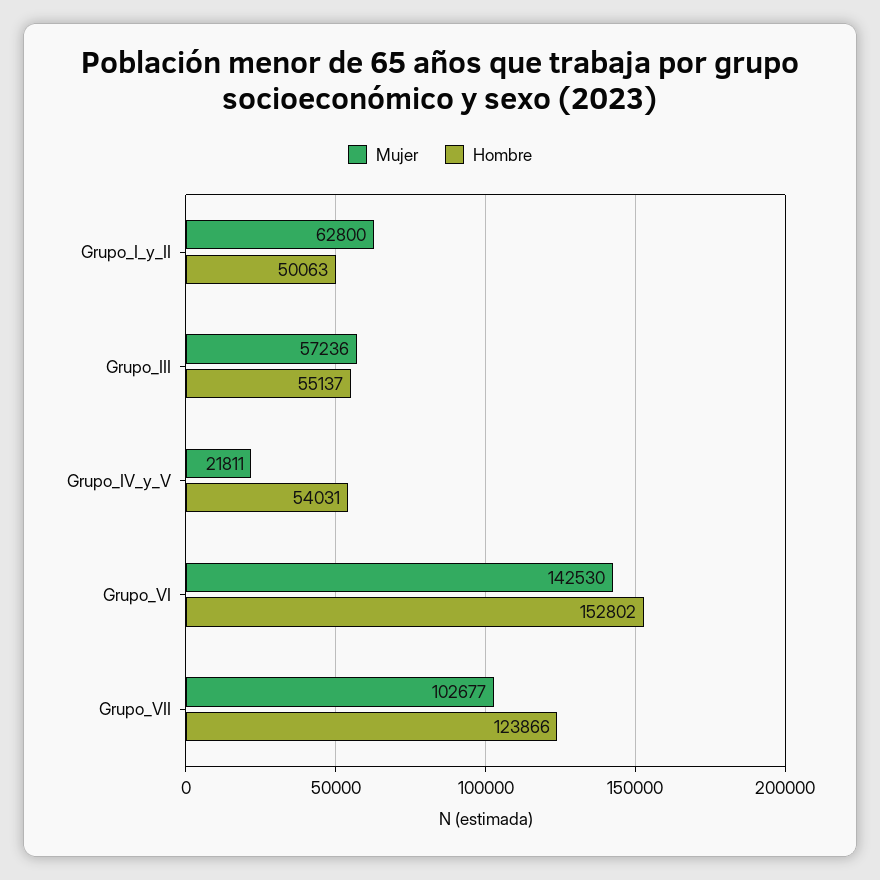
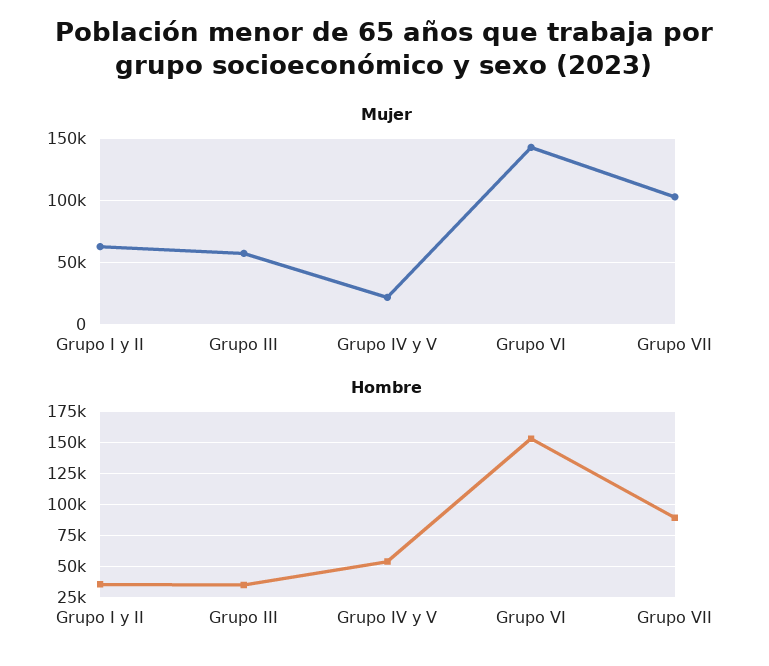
  {
    "Mujer": {
      "Grupo_I_y_II": 62800,
      "Grupo_III": 57236,
      "Grupo_IV_y_V": 21811,
      "Grupo_VI": 142530,
      "Grupo_VII": 102677
    },
    "Hombre": {
-     "Grupo_I_y_II": 50063,
+     "Grupo_I_y_II": 35000,
-     "Grupo_III": 55137,
+     "Grupo_III": 35000,
      "Grupo_IV_y_V": 54031,
      "Grupo_VI": 152802,
-     "Grupo_VII": 123866
+     "Grupo_VII": 90000
    }
  }

